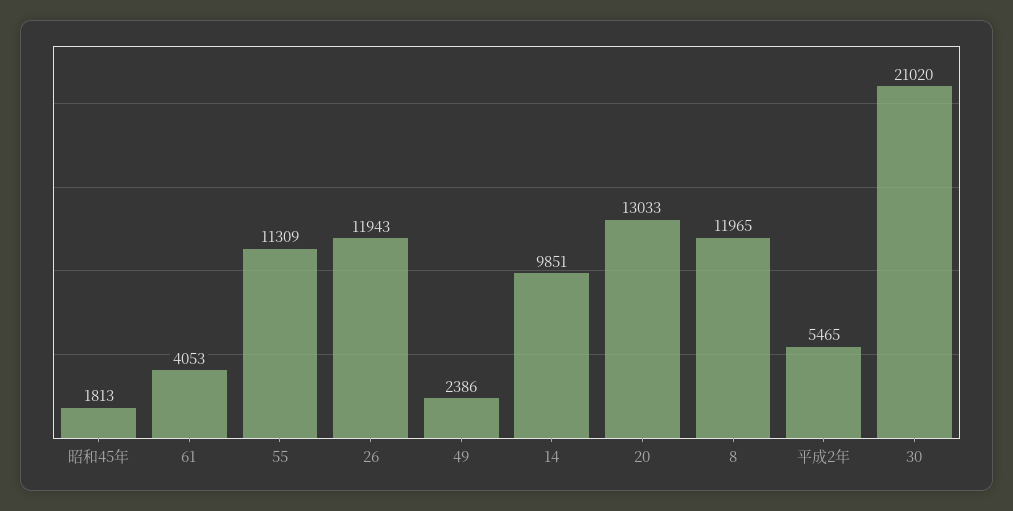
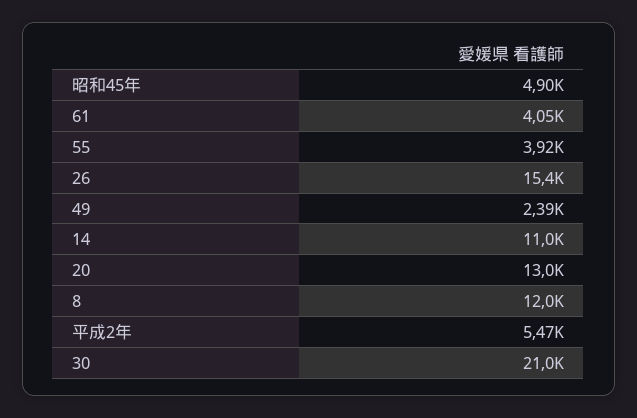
  {
-   "昭和45年": 1813,
+   "昭和45年": 4900,
    "61": 4053,
-   "55": 11309,
+   "55": 3920,
-   "26": 11943,
+   "26": 15400,
    "49": 2386,
-   "14": 9851,
+   "14": 11000,
    "20": 13033,
    "8": 11965,
    "平成2年": 5465,
    "30": 21020
  }

